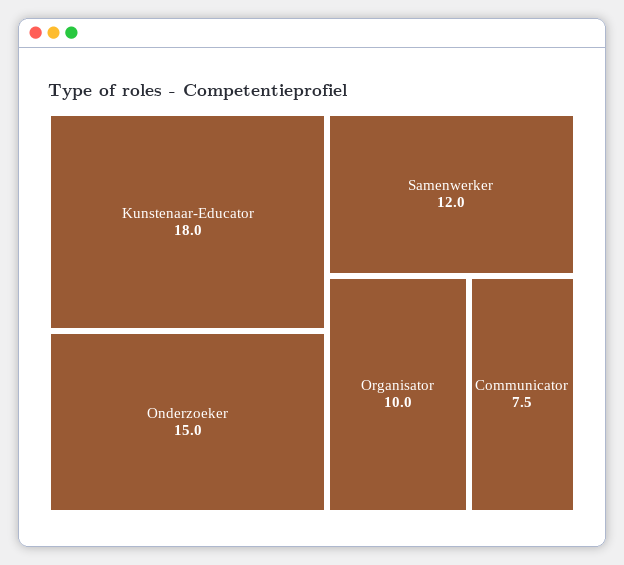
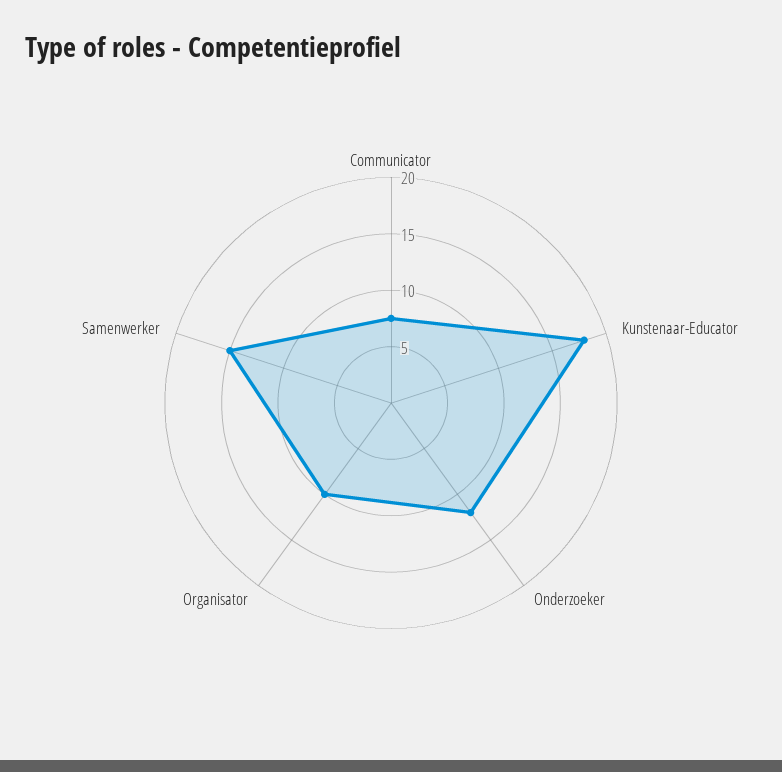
  {
    "Kunstenaar-Educator": 18,
-   "Onderzoeker": 15,
+   "Onderzoeker": 12,
-   "Samenwerker": 12,
+   "Samenwerker": 15,
    "Organisator": 10,
    "Communicator": 7.5
  }

